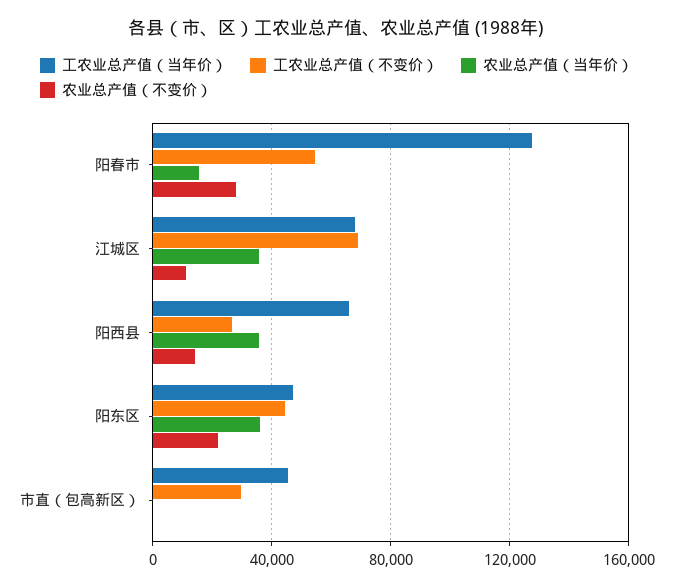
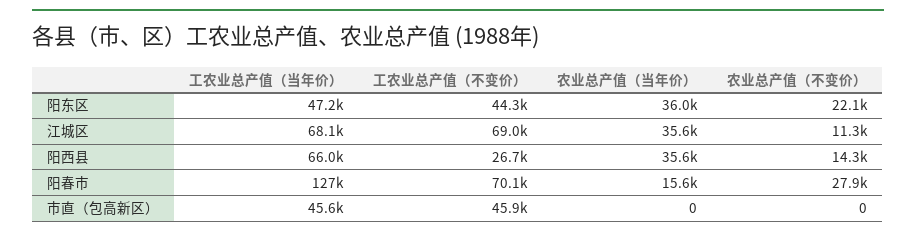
  {
    "工农业总产值（当年价）": {
      "阳春市": 127000,
      "江城区": 68100,
      "阳西县": 66000,
      "阳东区": 47200,
      "市直（包高新区）": 45600
    },
    "工农业总产值（不变价）": {
-     "阳春市": 55000,
+     "阳春市": 70100,
      "江城区": 69000,
      "阳西县": 26700,
      "阳东区": 44300,
-     "市直（包高新区）": 30000
+     "市直（包高新区）": 45900
    },
    "农业总产值（当年价）": {
      "阳春市": 15600,
      "江城区": 35600,
      "阳西县": 35600,
      "阳东区": 36000,
      "市直（包高新区）": 0
    },
    "农业总产值（不变价）": {
      "阳春市": 27900,
      "江城区": 11300,
      "阳西县": 14300,
      "阳东区": 22100,
      "市直（包高新区）": 0
    }
  }

